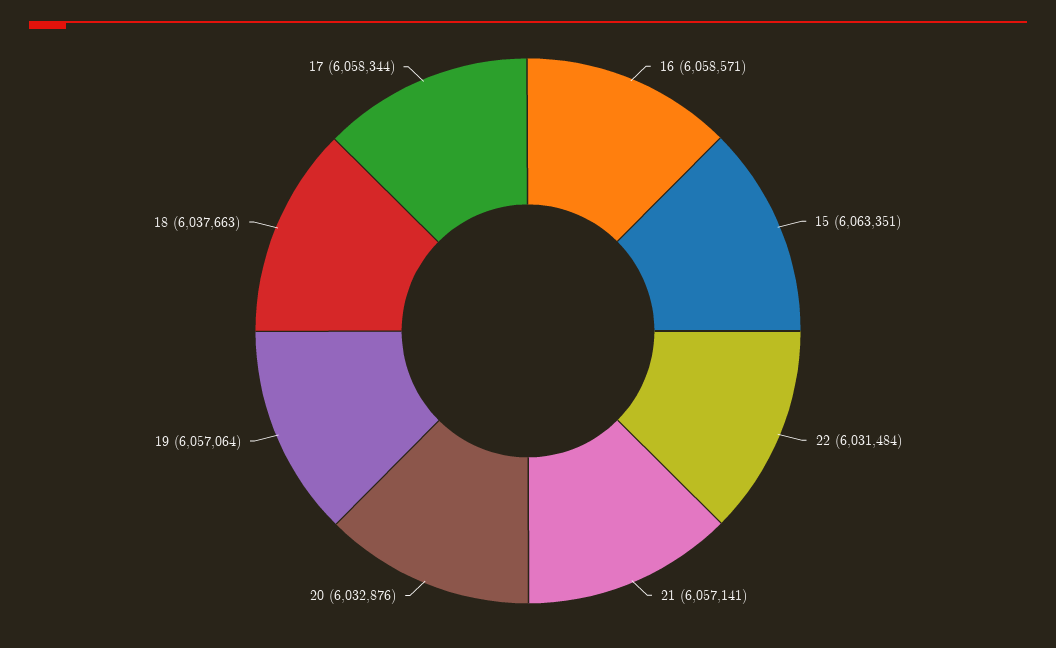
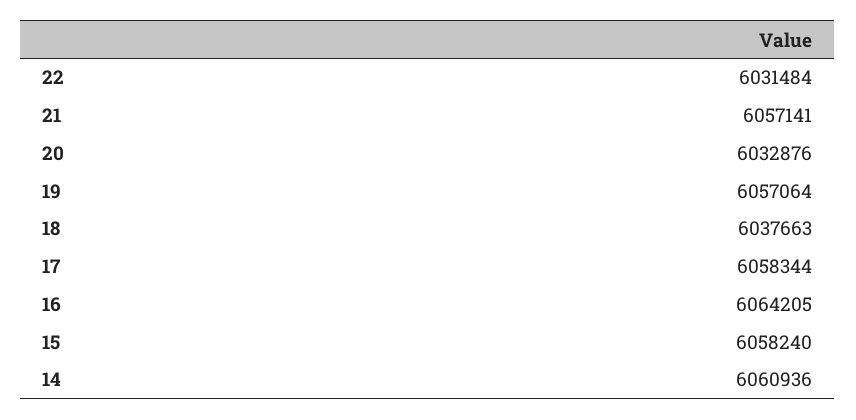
  {
-   "16": 6058571,
+   "16": 6064205,
-   "15": 6063351,
+   "15": 6058240,
    "22": 6031484,
    "21": 6057141,
    "20": 6032876,
    "19": 6057064,
    "18": 6037663,
-   "17": 6058344
+   "17": 6058344,
+   "14": 6060936
  }

